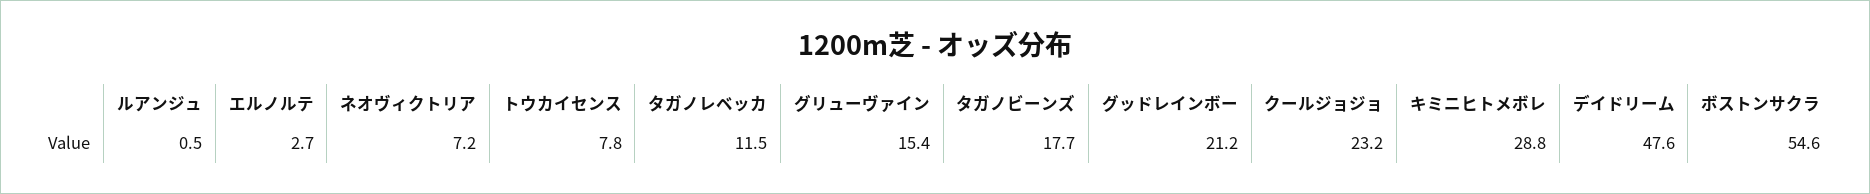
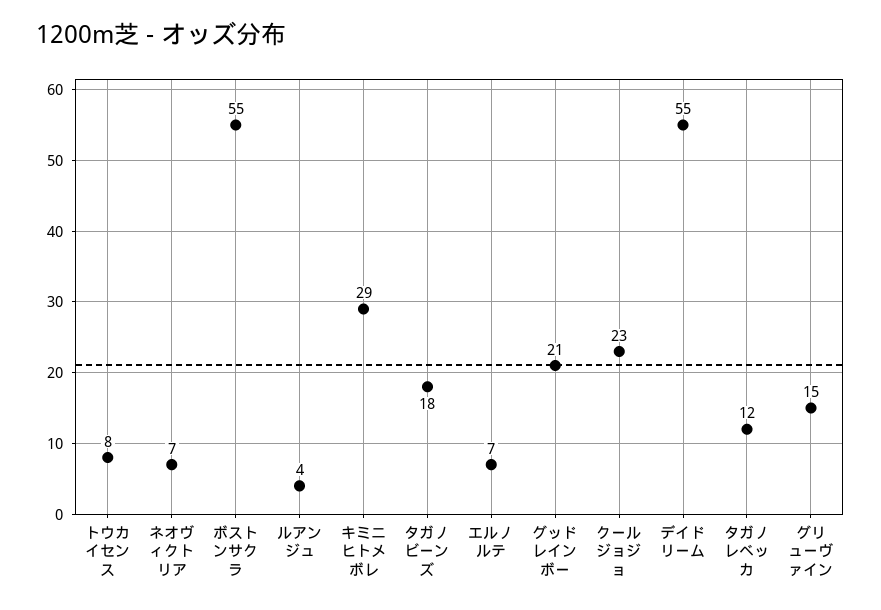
  {
-   "ルアンジュ": 0.5,
+   "ルアンジュ": 4,
-   "エルノルテ": 2.7,
+   "エルノルテ": 7,
    "ネオヴィクトリア": 7.2,
    "トウカイセンス": 7.8,
    "タガノレベッカ": 11.5,
    "グリューヴァイン": 15.4,
    "タガノビーンズ": 17.7,
    "グッドレインボー": 21.2,
    "クールジョジョ": 23.2,
    "キミニヒトメボレ": 28.8,
-   "デイドリーム": 47.6,
+   "デイドリーム": 55,
    "ボストンサクラ": 54.6
  }

